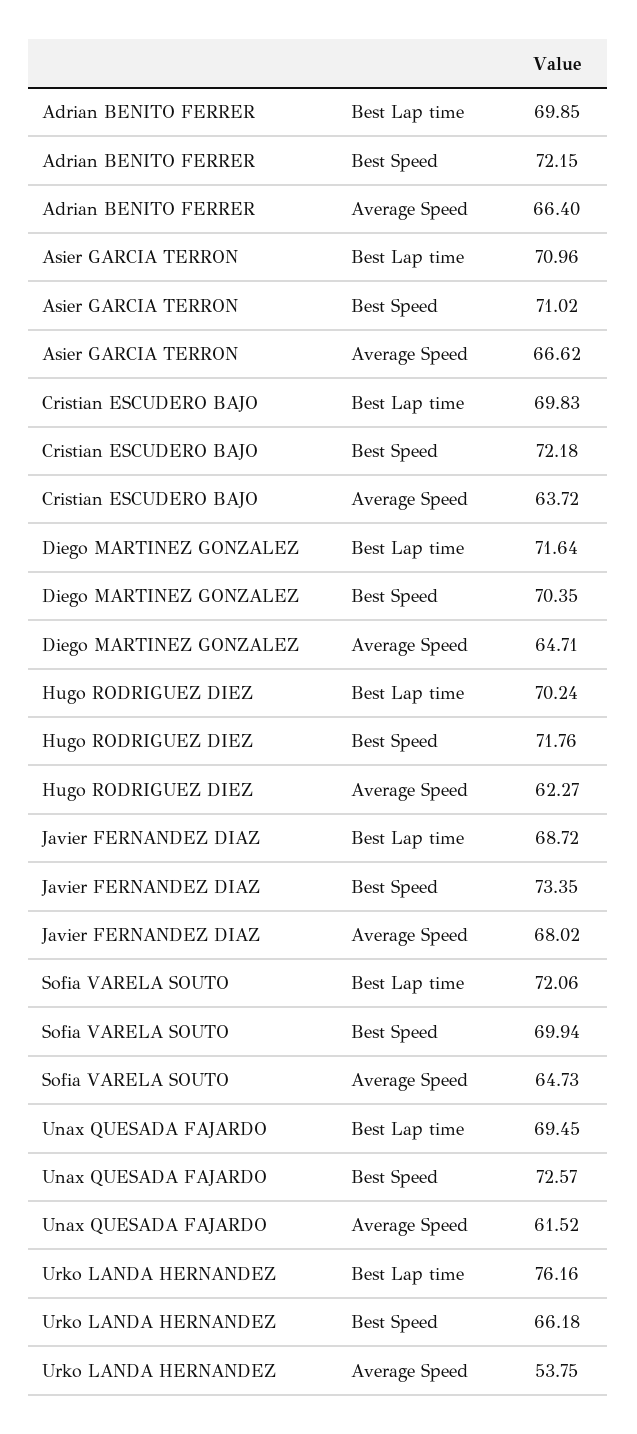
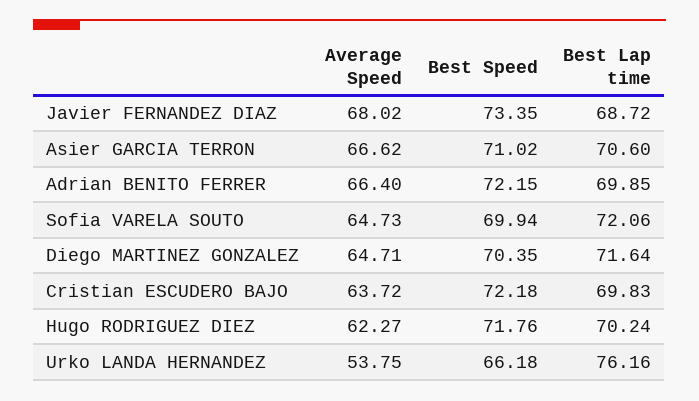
  {
    "Adrian BENITO FERRER": {
      "Best Lap time": 69.85,
      "Best Speed": 72.15,
      "Average Speed": 66.4
    },
    "Asier GARCIA TERRON": {
-     "Best Lap time": 70.96,
+     "Best Lap time": 70.6,
      "Best Speed": 71.02,
      "Average Speed": 66.62
    },
    "Cristian ESCUDERO BAJO": {
      "Best Lap time": 69.83,
      "Best Speed": 72.18,
      "Average Speed": 63.72
    },
    "Diego MARTINEZ GONZALEZ": {
      "Best Lap time": 71.64,
      "Best Speed": 70.35,
      "Average Speed": 64.71
    },
    "Hugo RODRIGUEZ DIEZ": {
      "Best Lap time": 70.24,
      "Best Speed": 71.76,
      "Average Speed": 62.27
    },
    "Javier FERNANDEZ DIAZ": {
      "Best Lap time": 68.72,
      "Best Speed": 73.35,
      "Average Speed": 68.02
    },
    "Sofia VARELA SOUTO": {
      "Best Lap time": 72.06,
      "Best Speed": 69.94,
      "Average Speed": 64.73
    },
-   "Unax QUESADA FAJARDO": {
-     "Best Lap time": 69.45,
-     "Best Speed": 72.57,
-     "Average Speed": 61.52
-   },
    "Urko LANDA HERNANDEZ": {
      "Best Lap time": 76.16,
      "Best Speed": 66.18,
      "Average Speed": 53.75
    }
  }

